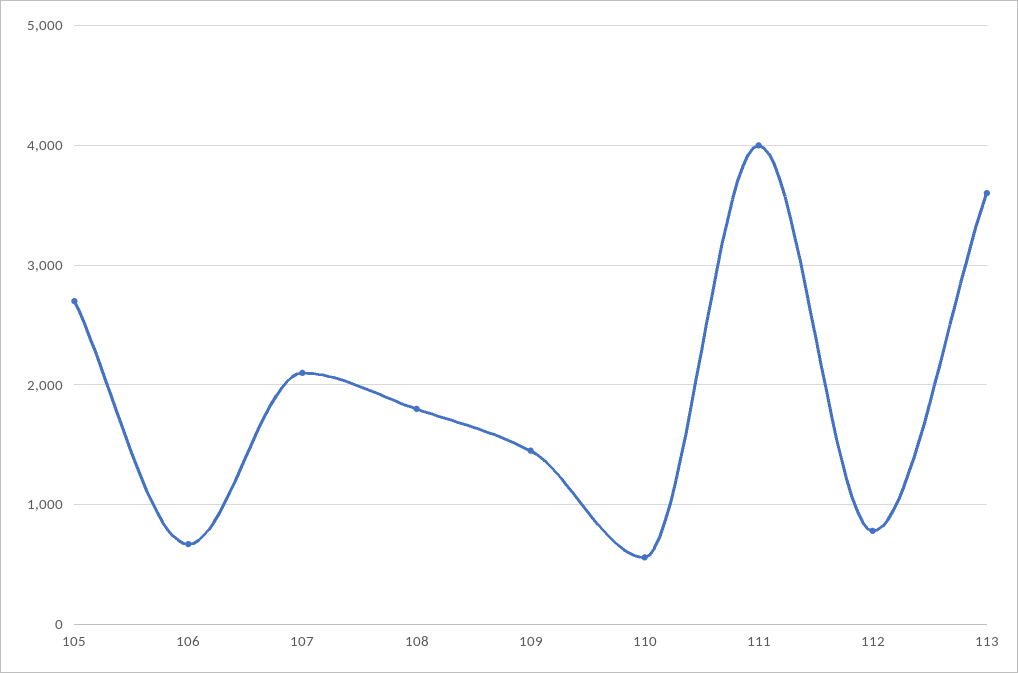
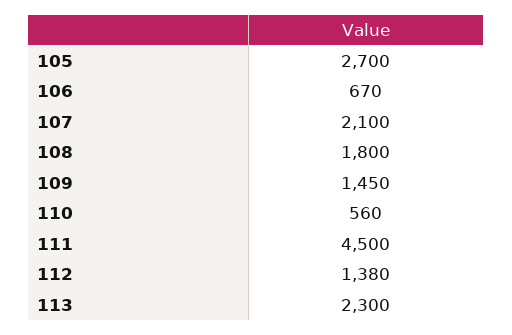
  {
    "105": 2700,
    "106": 670,
    "107": 2100,
    "108": 1800,
    "109": 1450,
    "110": 560,
-   "111": 4000,
+   "111": 4500,
-   "112": 800,
+   "112": 1380,
-   "113": 3600
+   "113": 2300
  }

